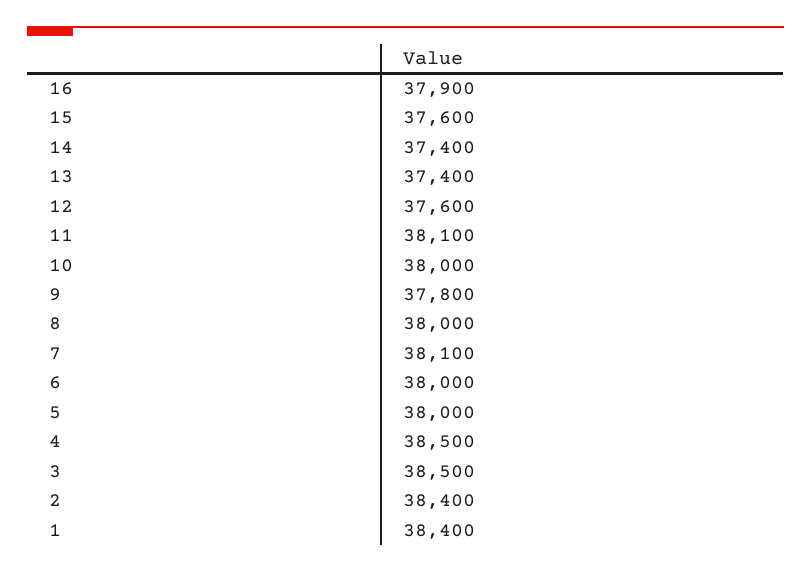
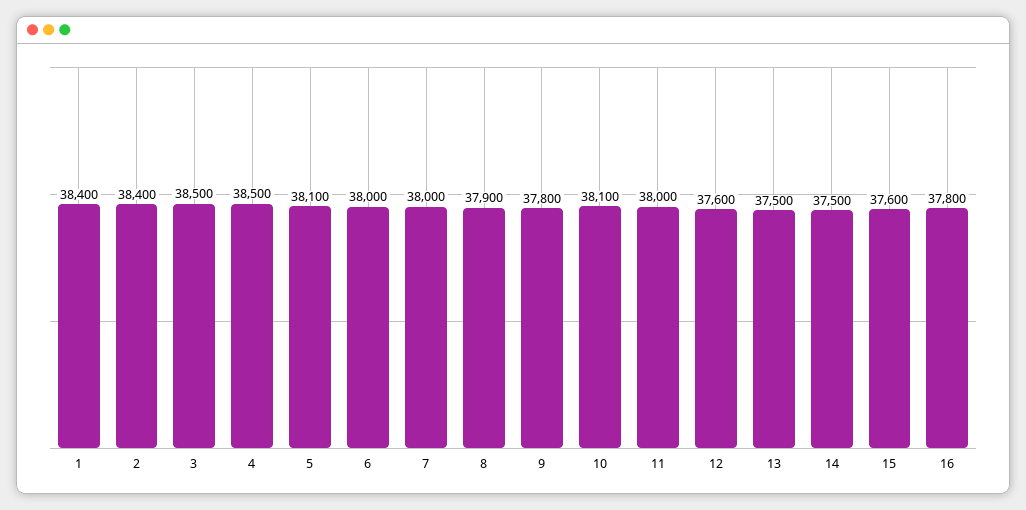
  {
-   "16": 37900,
+   "16": 37800,
    "15": 37600,
-   "14": 37400,
+   "14": 37500,
-   "13": 37400,
+   "13": 37500,
    "12": 37600,
-   "11": 38100,
+   "11": 38000,
-   "10": 38000,
+   "10": 38100,
    "9": 37800,
-   "8": 38000,
+   "8": 37900,
-   "7": 38100,
+   "7": 38000,
    "6": 38000,
-   "5": 38000,
+   "5": 38100,
    "4": 38500,
    "3": 38500,
    "2": 38400,
    "1": 38400
  }

